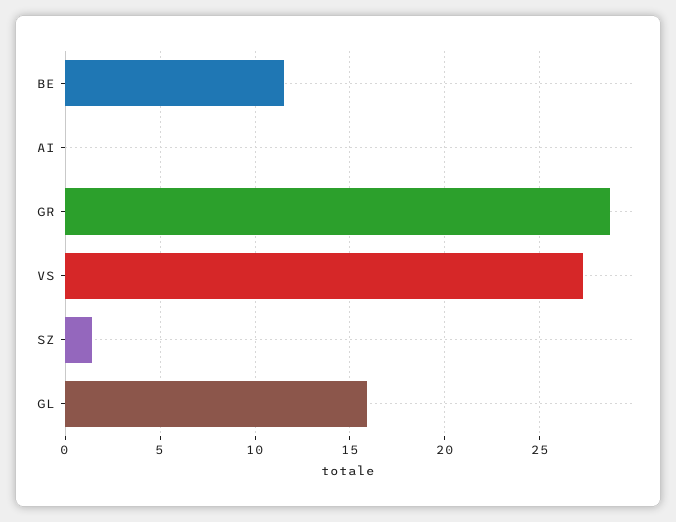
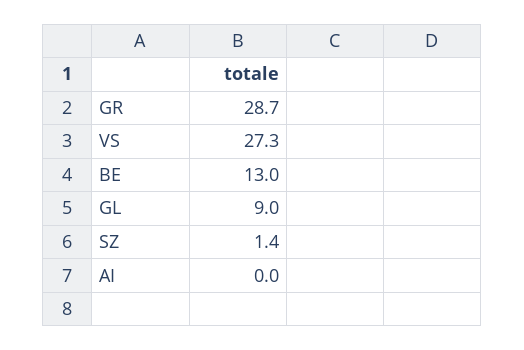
  {
-   "BE": 11.5,
+   "BE": 13,
    "AI": 0,
    "GR": 28.7,
    "VS": 27.3,
    "SZ": 1.4,
-   "GL": 16
+   "GL": 9
  }

